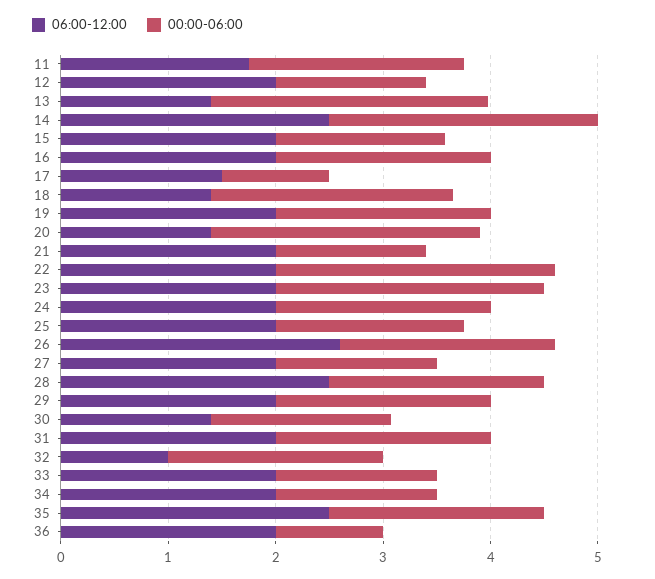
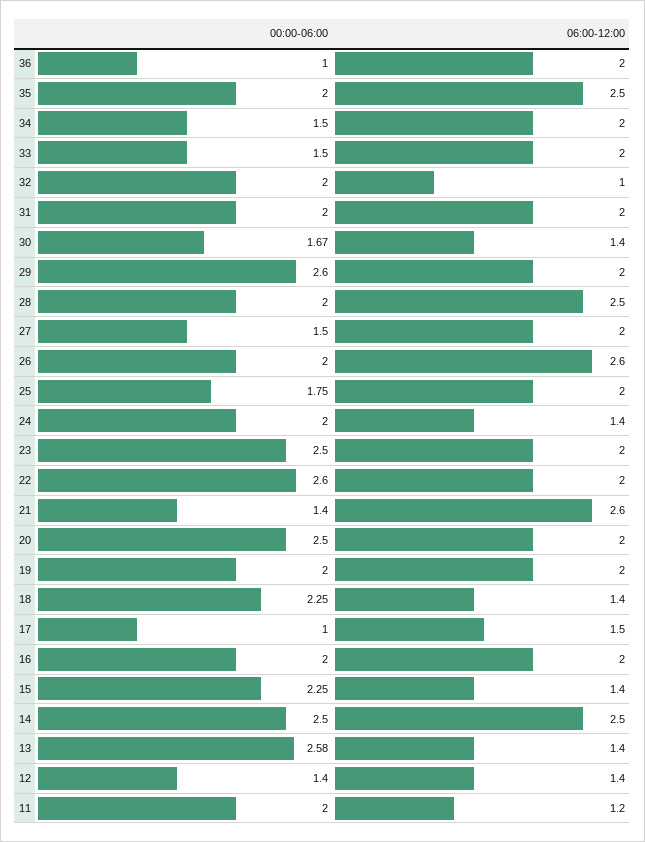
  {
    "06:00-12:00": {
-     "11": 1.8,
+     "11": 1.2,
-     "12": 2,
+     "12": 1.4,
      "13": 1.4,
      "14": 2.5,
-     "15": 2,
+     "15": 1.4,
      "16": 2,
      "17": 1.5,
      "18": 1.4,
      "19": 2,
-     "20": 1.4,
+     "20": 2,
-     "21": 2,
+     "21": 2.6,
      "22": 2,
      "23": 2,
-     "24": 2,
+     "24": 1.4,
      "25": 2,
      "26": 2.6,
      "27": 2,
      "28": 2.5,
      "29": 2,
      "30": 1.4,
      "31": 2,
      "32": 1,
      "33": 2,
      "34": 2,
      "35": 2.5,
      "36": 2
    },
    "00:00-06:00": {
      "11": 2,
      "12": 1.4,
      "13": 2.58,
      "14": 2.5,
-     "15": 1.6,
+     "15": 2.25,
      "16": 2,
      "17": 1,
      "18": 2.25,
      "19": 2,
      "20": 2.5,
      "21": 1.4,
      "22": 2.6,
      "23": 2.5,
      "24": 2,
      "25": 1.75,
      "26": 2,
      "27": 1.5,
      "28": 2,
-     "29": 2,
+     "29": 2.6,
      "30": 1.67,
      "31": 2,
      "32": 2,
      "33": 1.5,
      "34": 1.5,
      "35": 2,
      "36": 1
    }
  }

